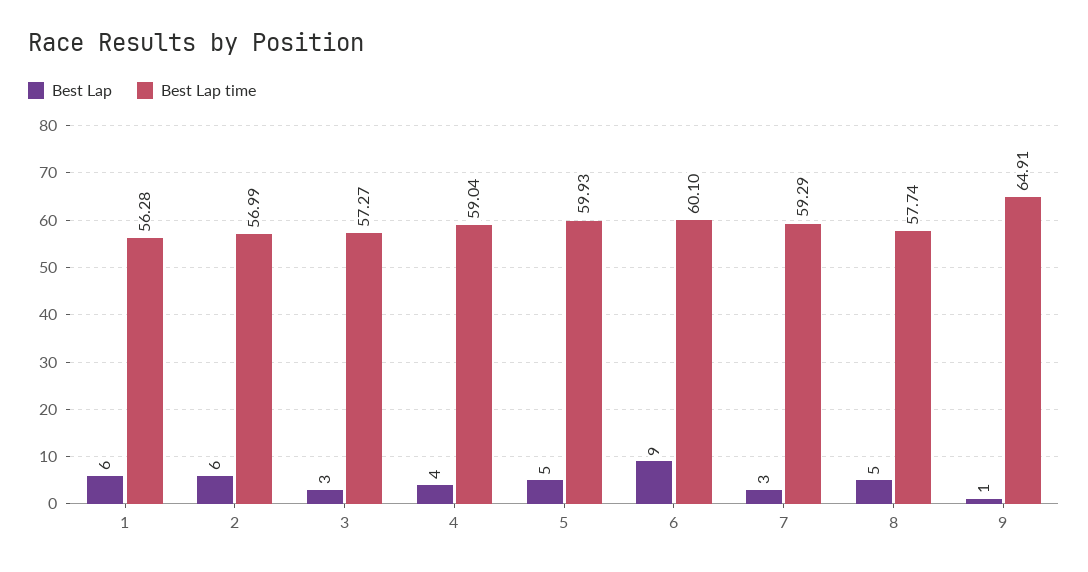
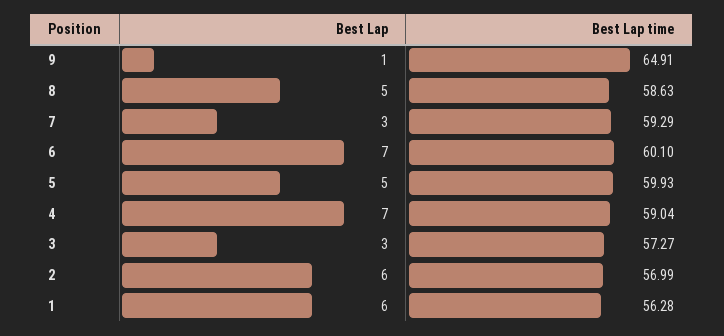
  {
    "Best Lap": {
      "1": 6,
      "2": 6,
      "3": 3,
-     "4": 4,
+     "4": 7,
      "5": 5,
-     "6": 9,
+     "6": 7,
      "7": 3,
      "8": 5,
      "9": 1
    },
    "Best Lap time": {
      "1": 56.28,
      "2": 56.99,
      "3": 57.27,
      "4": 59.04,
      "5": 59.93,
      "6": 60.1,
      "7": 59.29,
-     "8": 57.74,
+     "8": 58.63,
      "9": 64.91
    }
  }

